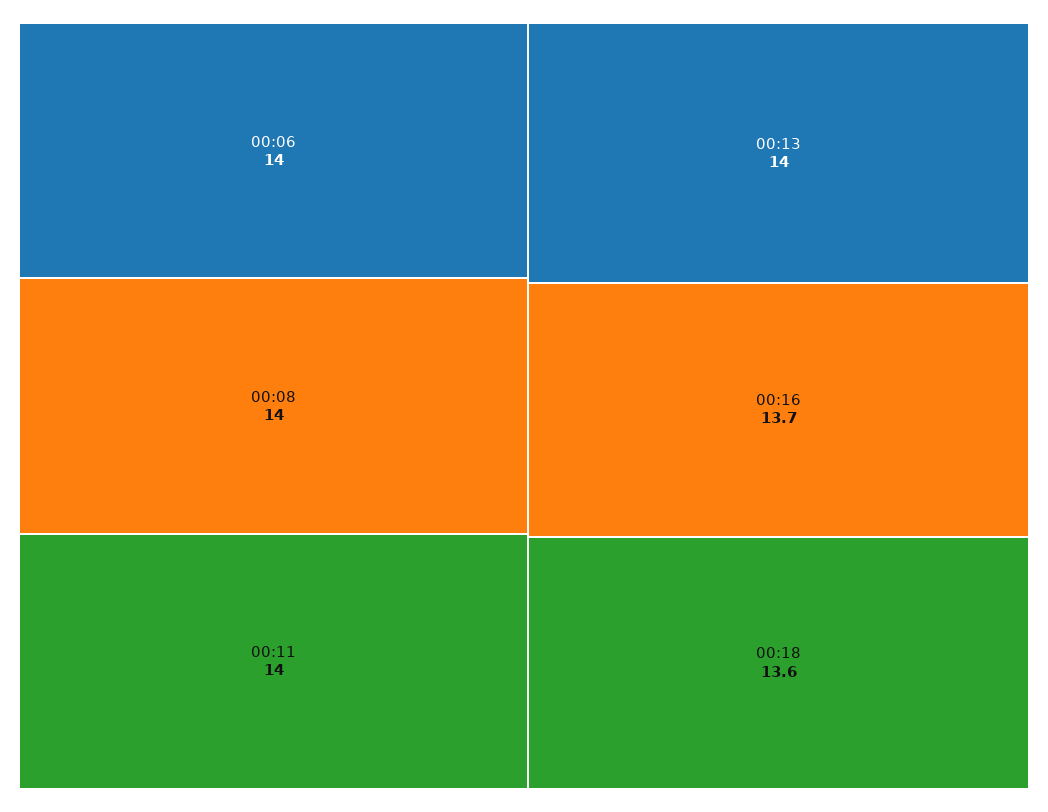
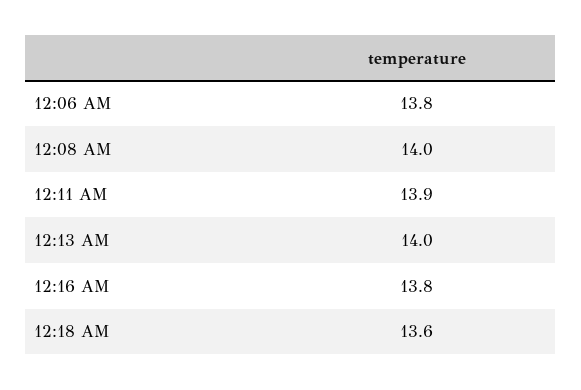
  {
-   "00:06": 14,
+   "00:06": 13.8,
    "00:08": 14,
-   "00:11": 14,
+   "00:11": 13.9,
    "00:13": 14,
-   "00:16": 13.7,
+   "00:16": 13.8,
    "00:18": 13.6
  }

